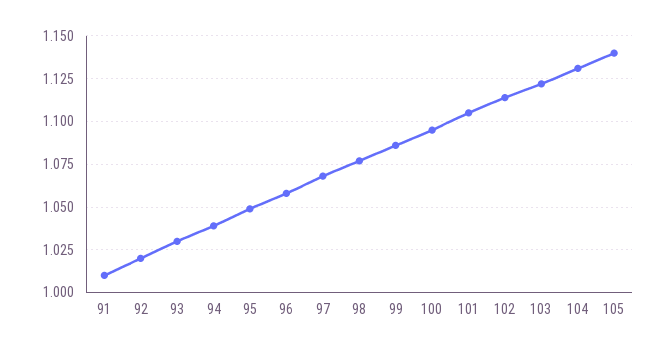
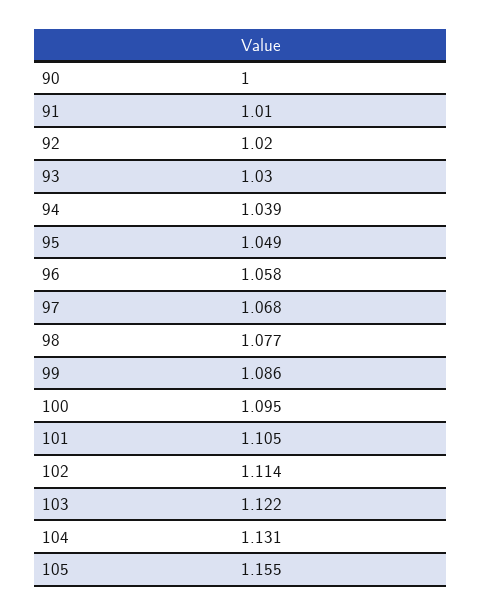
  {
    "91": 1.01,
    "92": 1.02,
    "93": 1.03,
    "94": 1.039,
    "95": 1.049,
    "96": 1.058,
    "97": 1.068,
    "98": 1.077,
    "99": 1.086,
    "100": 1.095,
    "101": 1.105,
    "102": 1.114,
    "103": 1.122,
    "104": 1.131,
-   "105": 1.14
+   "105": 1.155,
+   "90": 1
  }

